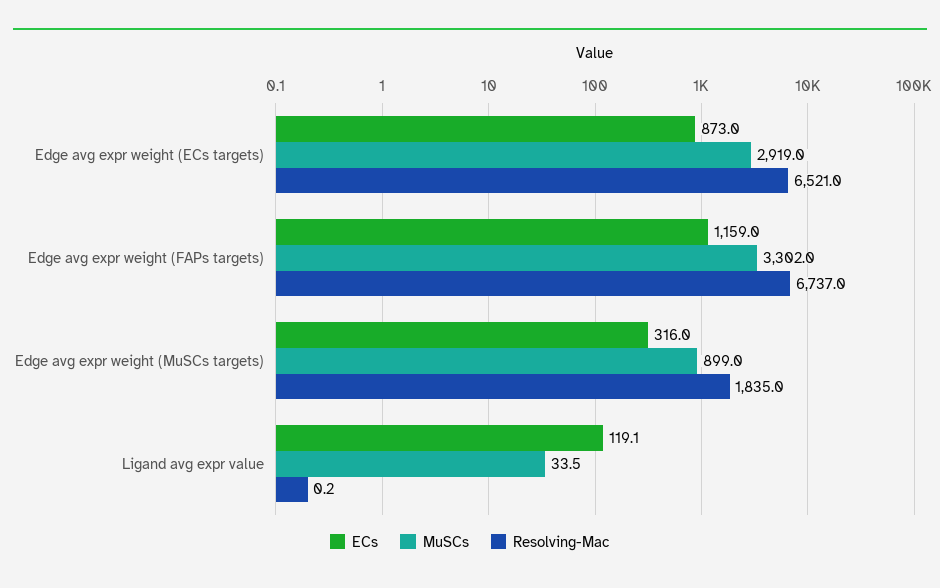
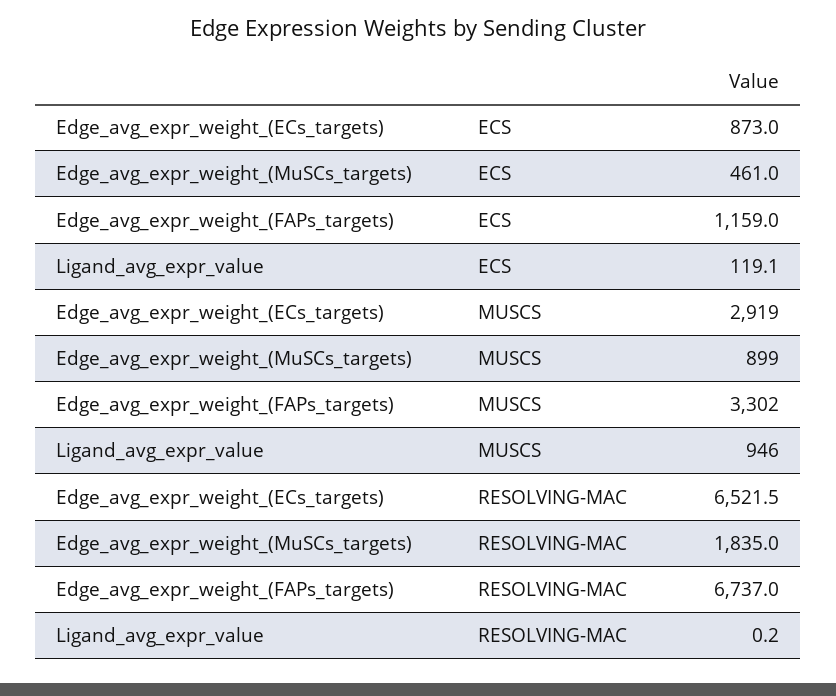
  {
    "ECs": {
      "Edge avg expr weight (ECs targets)": 873,
      "Edge avg expr weight (FAPs targets)": 1159,
-     "Edge avg expr weight (MuSCs targets)": 316,
+     "Edge avg expr weight (MuSCs targets)": 461,
      "Ligand avg expr value": 119.1
    },
    "MuSCs": {
      "Edge avg expr weight (ECs targets)": 2919,
      "Edge avg expr weight (FAPs targets)": 3302,
      "Edge avg expr weight (MuSCs targets)": 899,
-     "Ligand avg expr value": 33.5
+     "Ligand avg expr value": 946
    },
    "Resolving-Mac": {
-     "Edge avg expr weight (ECs targets)": 6521,
+     "Edge avg expr weight (ECs targets)": 6521.5,
      "Edge avg expr weight (FAPs targets)": 6737,
      "Edge avg expr weight (MuSCs targets)": 1835,
      "Ligand avg expr value": 0.2
    }
  }

